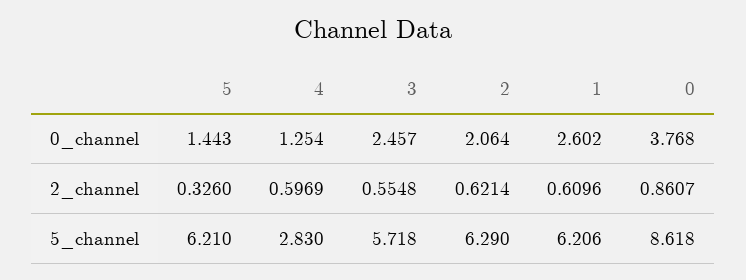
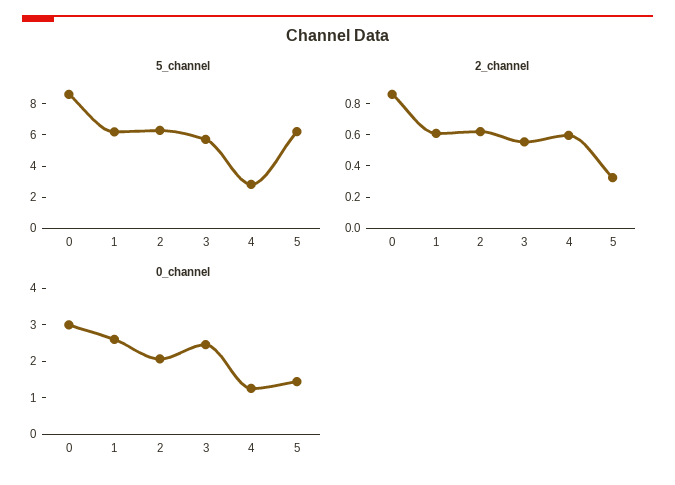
  {
    "0_channel": {
      "5": 1.443,
      "4": 1.254,
      "3": 2.457,
      "2": 2.064,
      "1": 2.602,
-     "0": 3.768
+     "0": 3
    },
    "2_channel": {
      "5": 0.326,
      "4": 0.5969,
      "3": 0.5548,
      "2": 0.6214,
      "1": 0.6096,
      "0": 0.8607
    },
    "5_channel": {
      "5": 6.21,
      "4": 2.83,
      "3": 5.718,
      "2": 6.29,
      "1": 6.206,
      "0": 8.618
    }
  }

